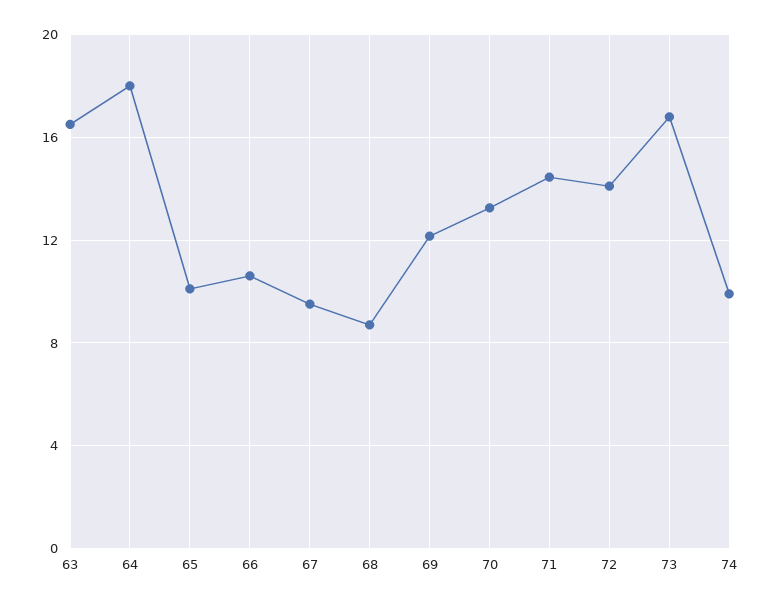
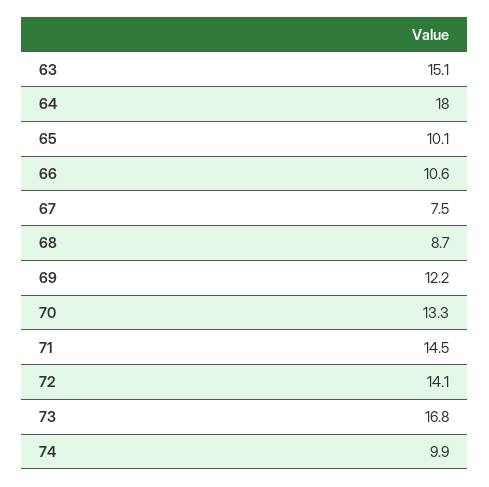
  {
-   "63": 16.5,
+   "63": 15.1,
    "64": 18,
    "65": 10.1,
    "66": 10.6,
-   "67": 9.5,
+   "67": 7.5,
    "68": 8.7,
    "69": 12.2,
    "70": 13.3,
    "71": 14.5,
    "72": 14.1,
    "73": 16.8,
    "74": 9.9
  }

